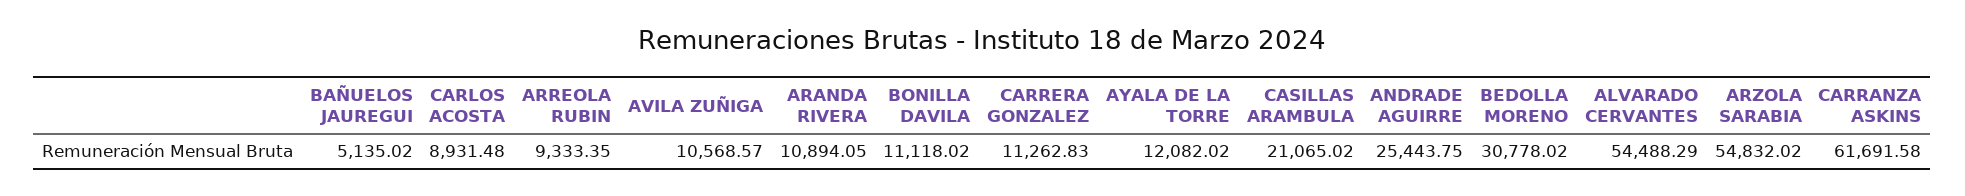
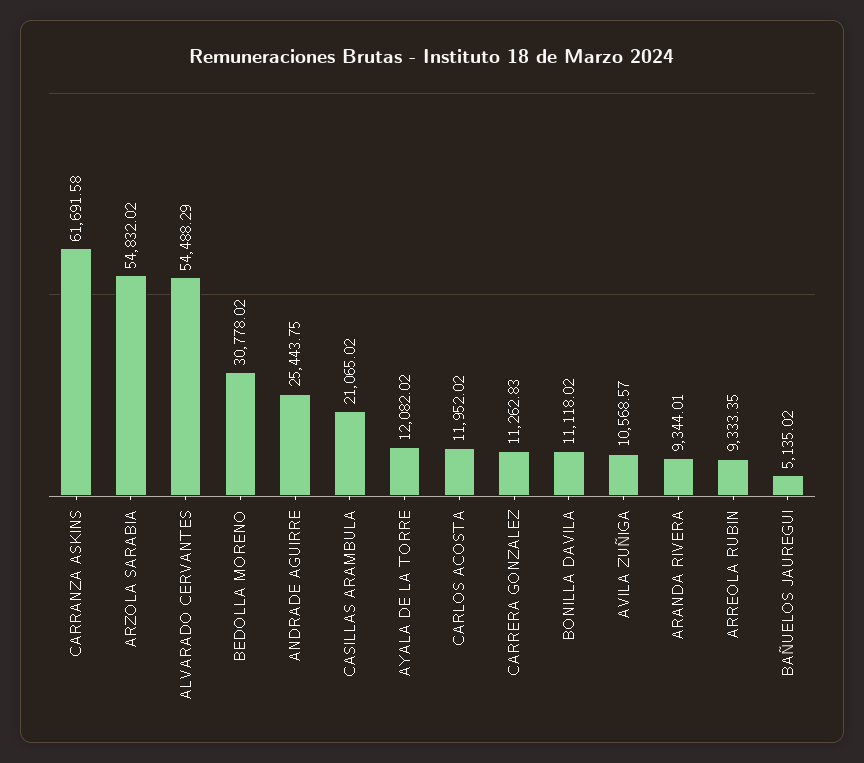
  {
    "BAÑUELOS JAUREGUI": 5135.02,
-   "CARLOS ACOSTA": 8931.48,
+   "CARLOS ACOSTA": 11952.02,
    "ARREOLA RUBIN": 9333.35,
    "AVILA ZUÑIGA": 10568.57,
-   "ARANDA RIVERA": 10894.05,
+   "ARANDA RIVERA": 9344.01,
    "BONILLA DAVILA": 11118.02,
    "CARRERA GONZALEZ": 11262.83,
    "AYALA DE LA TORRE": 12082.02,
    "CASILLAS ARAMBULA": 21065.02,
    "ANDRADE AGUIRRE": 25443.75,
    "BEDOLLA MORENO": 30778.02,
    "ALVARADO CERVANTES": 54488.29,
    "ARZOLA SARABIA": 54832.02,
    "CARRANZA ASKINS": 61691.58
  }

